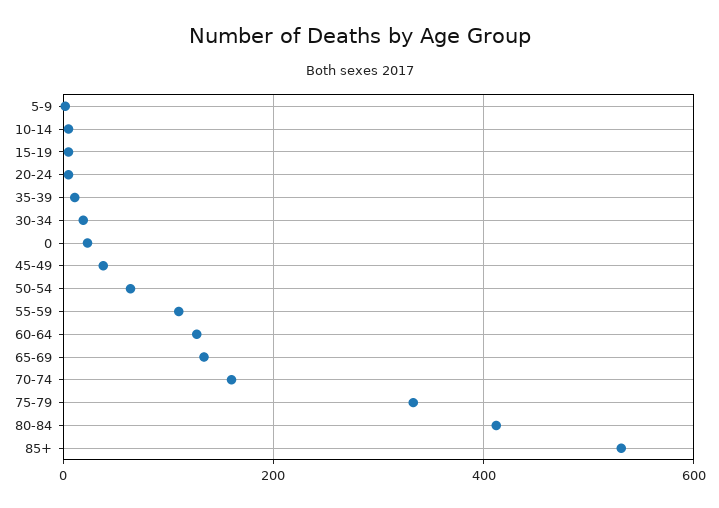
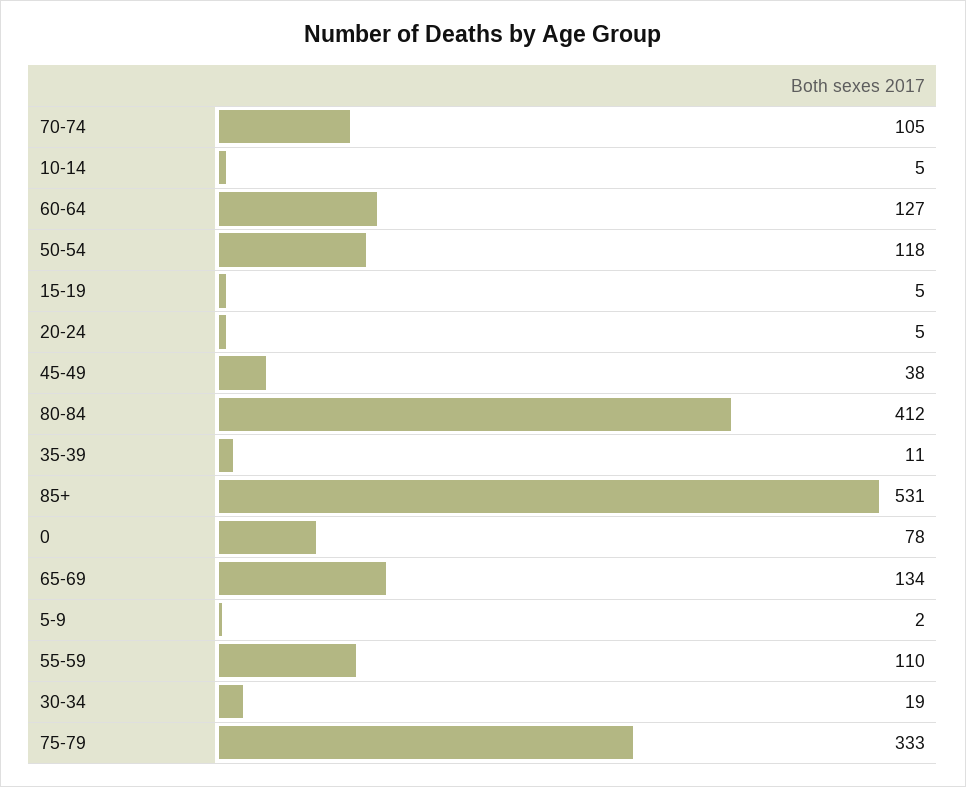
  {
    "5-9": 2,
    "10-14": 5,
    "15-19": 5,
    "20-24": 5,
    "35-39": 11,
    "30-34": 19,
-   "0": 20,
+   "0": 78,
    "45-49": 38,
-   "50-54": 60,
+   "50-54": 118,
    "55-59": 110,
    "60-64": 127,
    "65-69": 134,
-   "70-74": 160,
+   "70-74": 105,
    "75-79": 333,
    "80-84": 412,
    "85+": 531
  }

